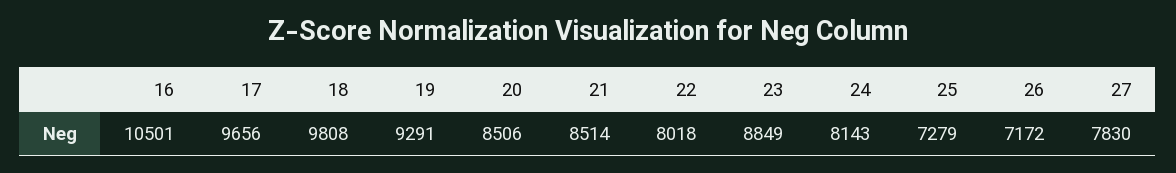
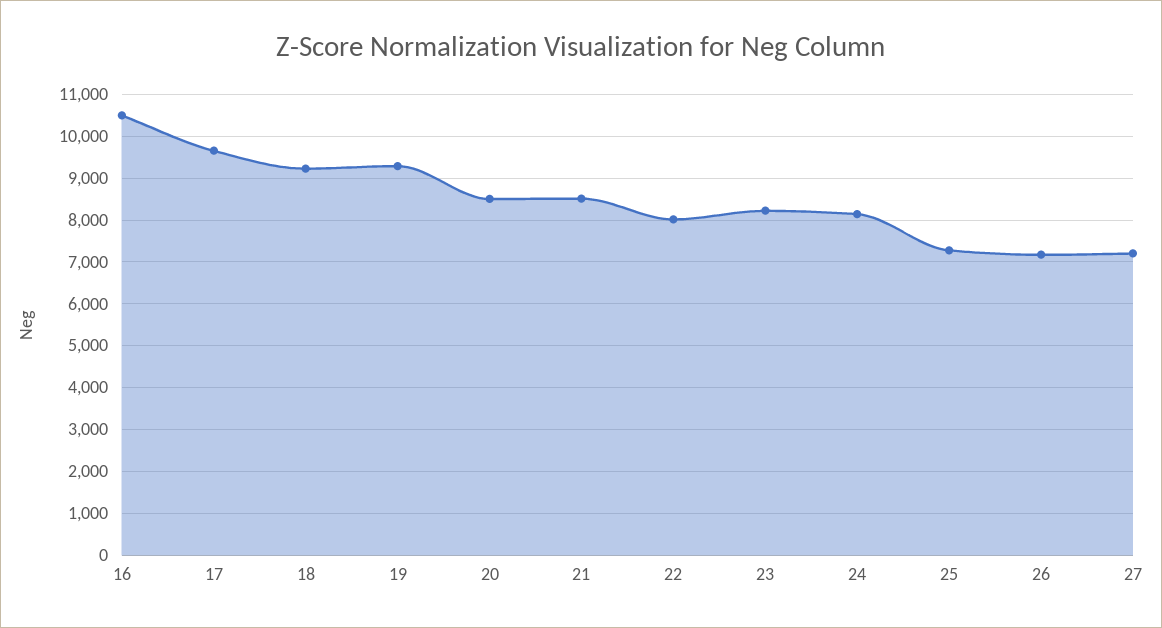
  {
    "16": 10501,
    "17": 9656,
-   "18": 9808,
+   "18": 9200,
    "19": 9291,
    "20": 8506,
    "21": 8514,
    "22": 8018,
-   "23": 8849,
+   "23": 8200,
    "24": 8143,
    "25": 7279,
    "26": 7172,
-   "27": 7830
+   "27": 7200
  }

